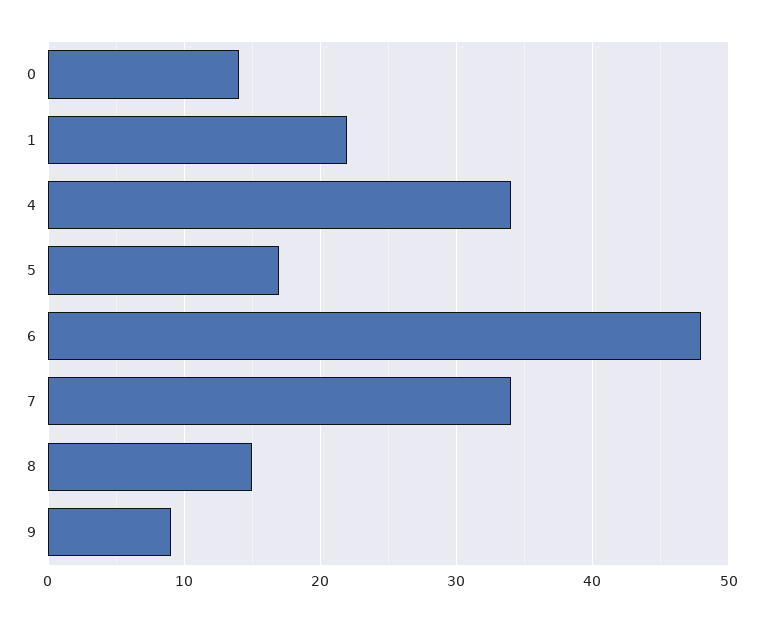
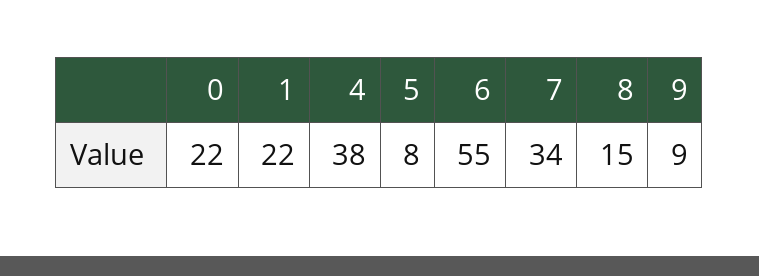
  {
-   "0": 14,
+   "0": 22,
    "1": 22,
-   "4": 34,
+   "4": 38,
-   "5": 17,
+   "5": 8,
-   "6": 48,
+   "6": 55,
    "7": 34,
    "8": 15,
    "9": 9
  }

